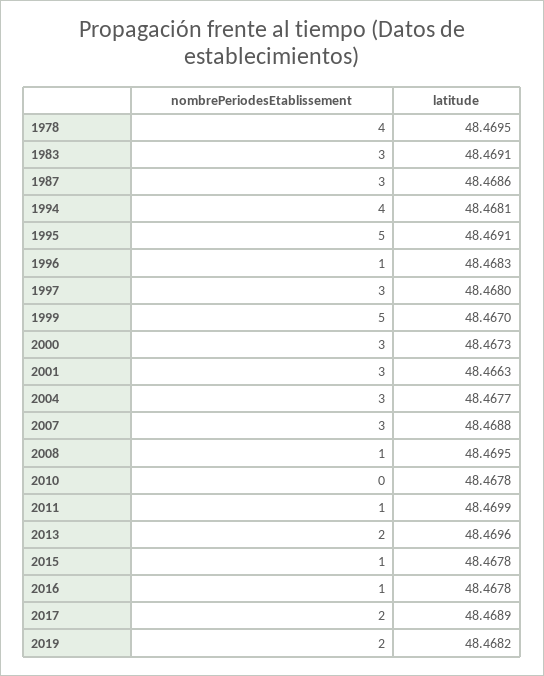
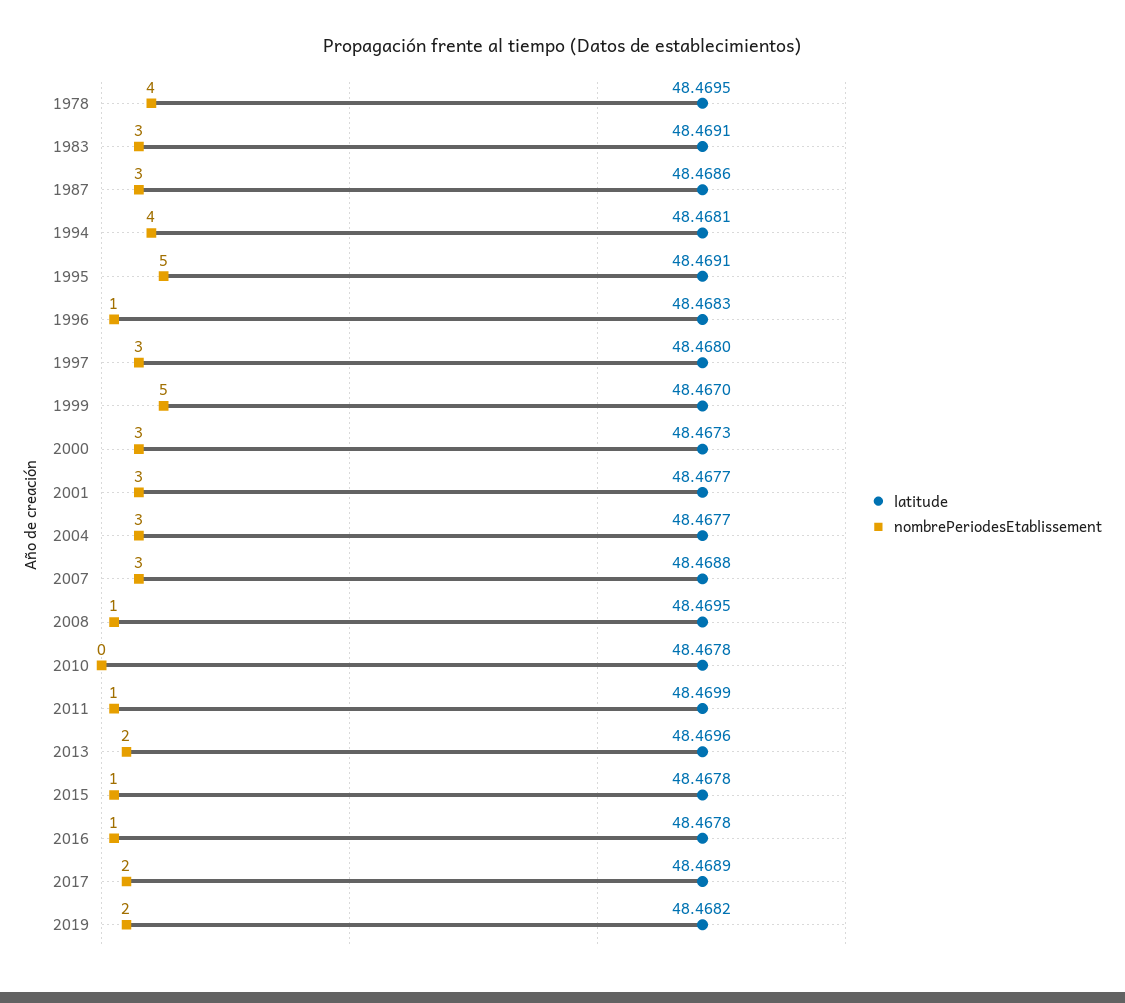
  {
    "nombrePeriodesEtablissement": {
      "1978": 4,
      "1983": 3,
      "1987": 3,
      "1994": 4,
      "1995": 5,
      "1996": 1,
      "1997": 3,
      "1999": 5,
      "2000": 3,
      "2001": 3,
      "2004": 3,
      "2007": 3,
      "2008": 1,
      "2010": 0,
      "2011": 1,
      "2013": 2,
      "2015": 1,
      "2016": 1,
      "2017": 2,
      "2019": 2
    },
    "latitude": {
      "1978": 48.4695,
      "1983": 48.4691,
      "1987": 48.4686,
      "1994": 48.4681,
      "1995": 48.4691,
      "1996": 48.4683,
      "1997": 48.468,
      "1999": 48.467,
      "2000": 48.4673,
-     "2001": 48.4663,
+     "2001": 48.4677,
      "2004": 48.4677,
      "2007": 48.4688,
      "2008": 48.4695,
      "2010": 48.4678,
      "2011": 48.4699,
      "2013": 48.4696,
      "2015": 48.4678,
      "2016": 48.4678,
      "2017": 48.4689,
      "2019": 48.4682
    }
  }

